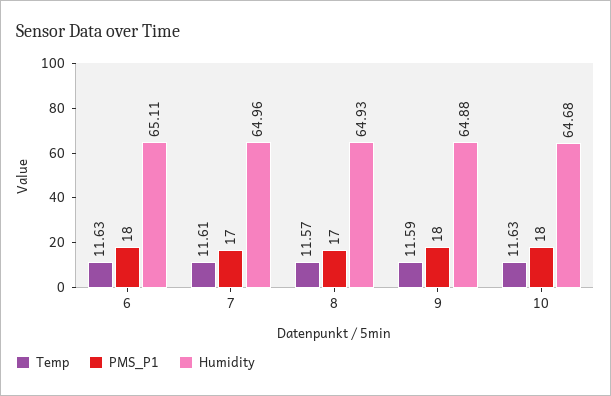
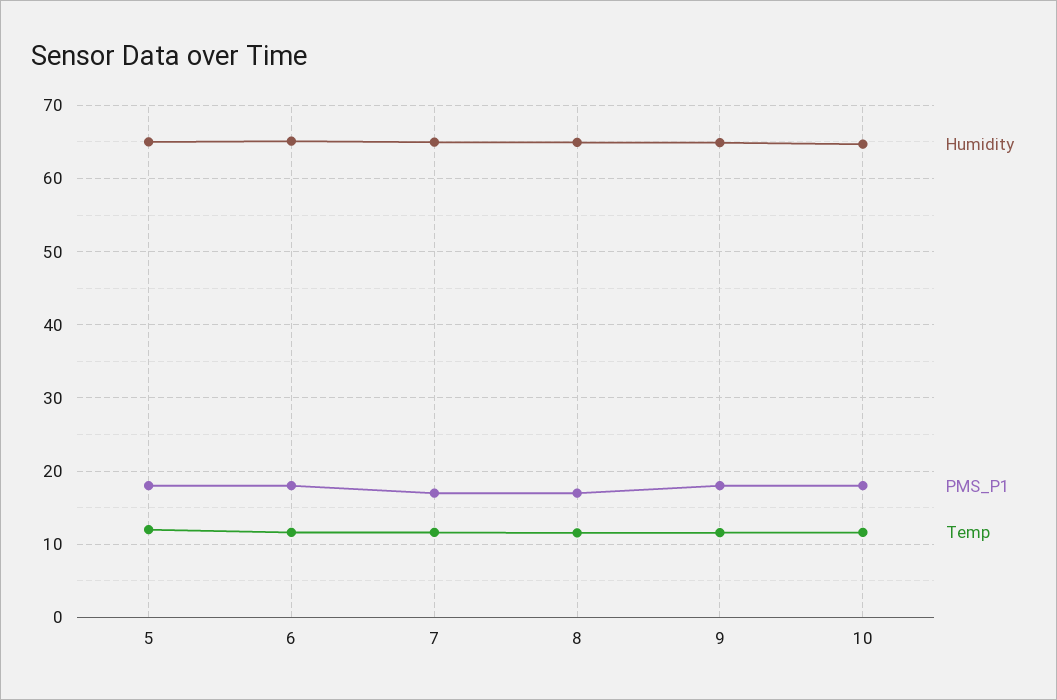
  {
    "Temp": {
      "6": 11.63,
      "7": 11.61,
      "8": 11.57,
      "9": 11.59,
-     "10": 11.63
+     "10": 11.63,
+     "5": 12
    },
    "PMS_P1": {
      "6": 18,
      "7": 17,
      "8": 17,
      "9": 18,
-     "10": 18
+     "10": 18,
+     "5": 18
    },
    "Humidity": {
      "6": 65.11,
      "7": 64.96,
      "8": 64.93,
      "9": 64.88,
-     "10": 64.68
+     "10": 64.68,
+     "5": 65
    }
  }

